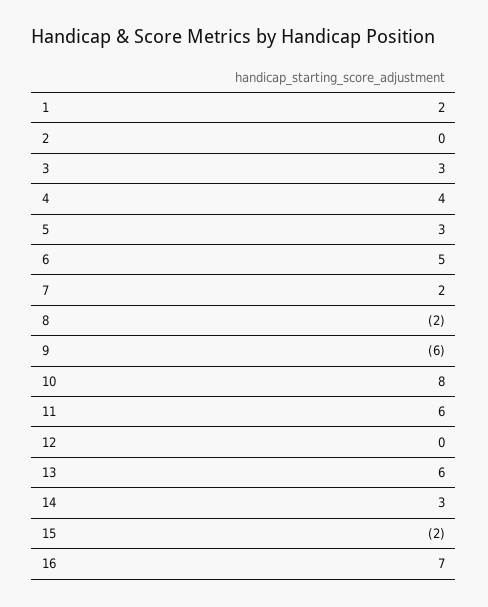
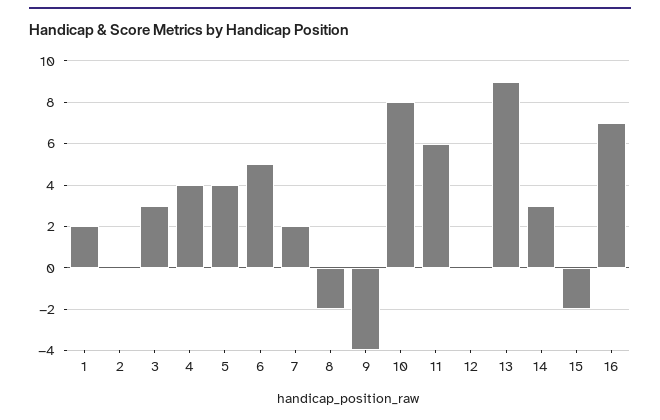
  {
    "1": 2,
    "2": 0,
    "3": 3,
    "4": 4,
-   "5": 3,
+   "5": 4,
    "6": 5,
    "7": 2,
    "8": -2,
-   "9": -6,
+   "9": -4,
    "10": 8,
    "11": 6,
    "12": 0,
-   "13": 6,
+   "13": 9,
    "14": 3,
    "15": -2,
    "16": 7
  }

